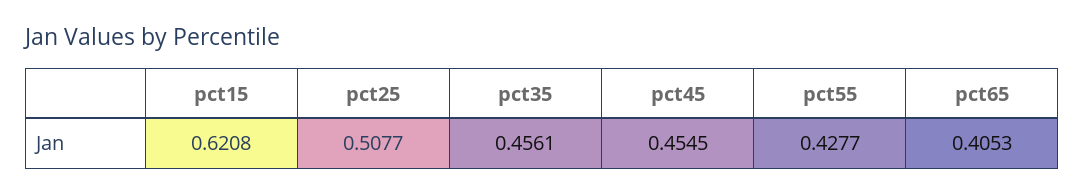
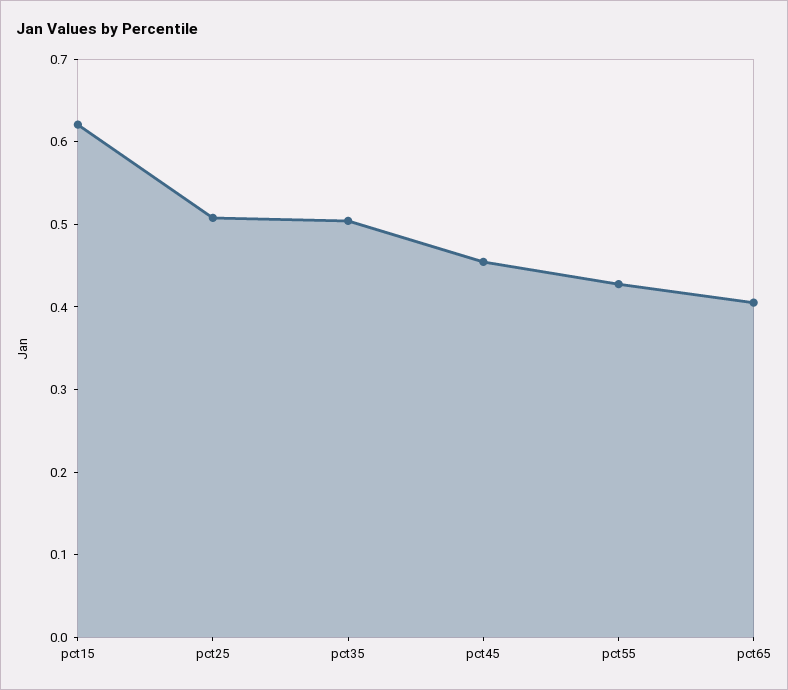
  {
    "pct15": 0.6208,
    "pct25": 0.5077,
-   "pct35": 0.4561,
+   "pct35": 0.5,
    "pct45": 0.4545,
    "pct55": 0.4277,
    "pct65": 0.4053
  }

